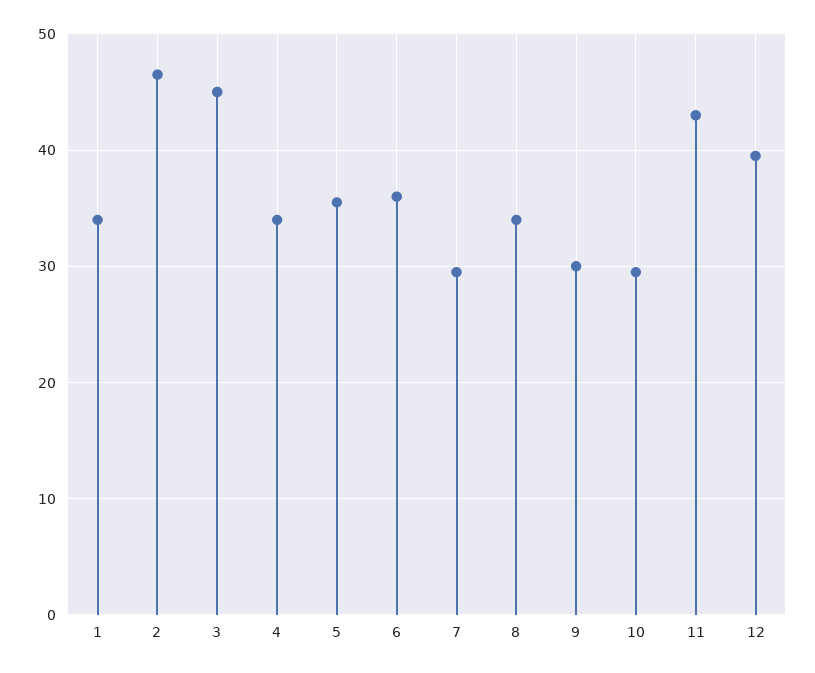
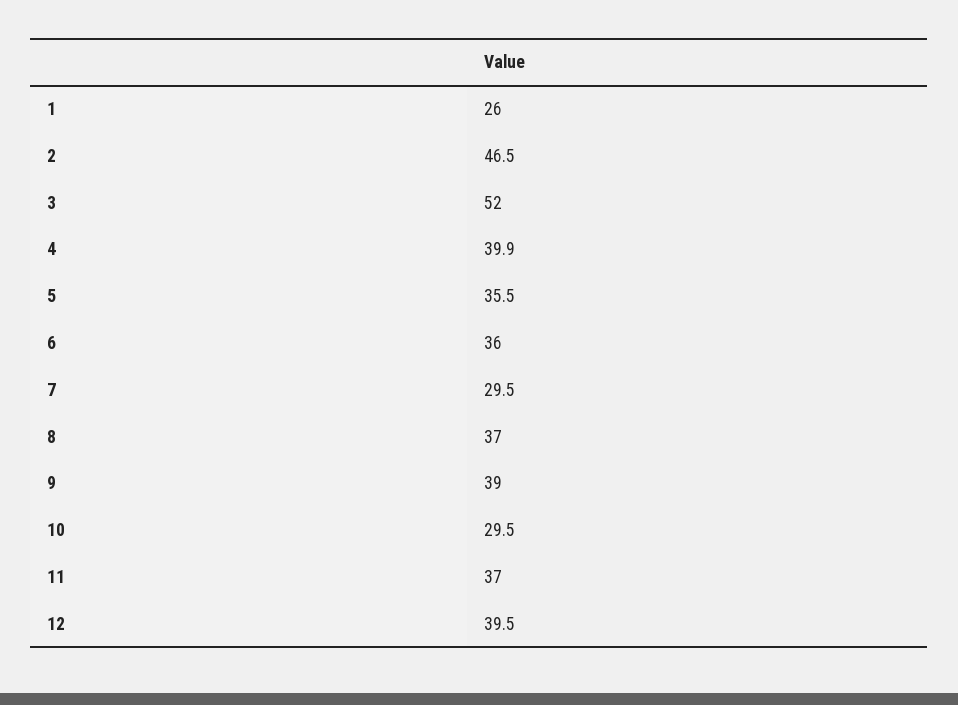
  {
-   "1": 34,
+   "1": 26,
    "2": 46.5,
-   "3": 45,
+   "3": 52,
-   "4": 34,
+   "4": 39.9,
    "5": 35.5,
    "6": 36,
    "7": 29.5,
-   "8": 34,
+   "8": 37,
-   "9": 30,
+   "9": 39,
    "10": 29.5,
-   "11": 43,
+   "11": 37,
    "12": 39.5
  }

